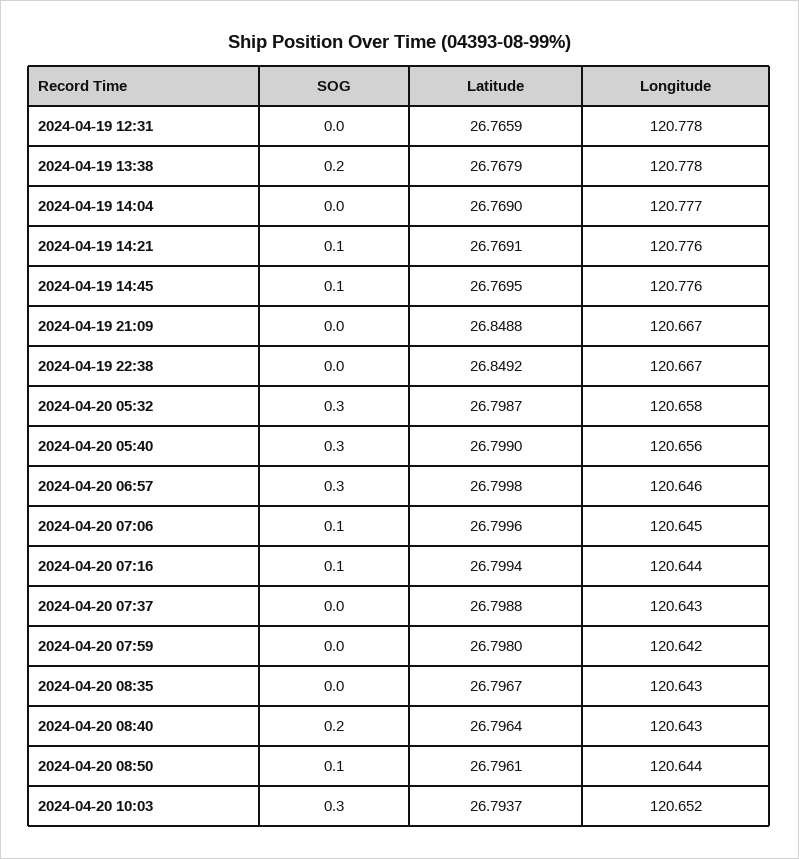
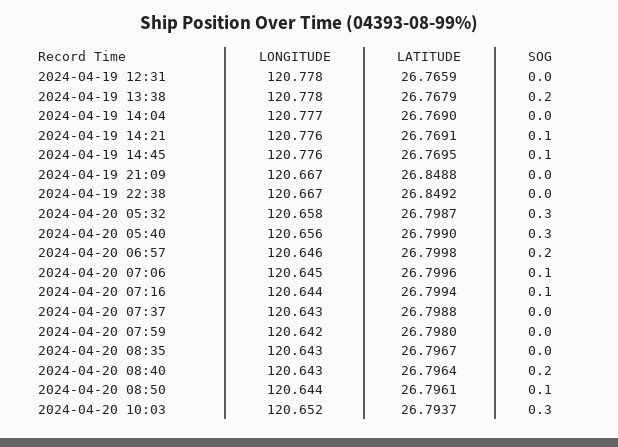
  {
    "SOG": {
      "2024-04-19 12:31": 0,
      "2024-04-19 13:38": 0.2,
      "2024-04-19 14:04": 0,
      "2024-04-19 14:21": 0.1,
      "2024-04-19 14:45": 0.1,
      "2024-04-19 21:09": 0,
      "2024-04-19 22:38": 0,
      "2024-04-20 05:32": 0.3,
      "2024-04-20 05:40": 0.3,
-     "2024-04-20 06:57": 0.3,
+     "2024-04-20 06:57": 0.2,
      "2024-04-20 07:06": 0.1,
      "2024-04-20 07:16": 0.1,
      "2024-04-20 07:37": 0,
      "2024-04-20 07:59": 0,
      "2024-04-20 08:35": 0,
      "2024-04-20 08:40": 0.2,
      "2024-04-20 08:50": 0.1,
      "2024-04-20 10:03": 0.3
    },
    "Latitude": {
      "2024-04-19 12:31": 26.7659,
      "2024-04-19 13:38": 26.7679,
      "2024-04-19 14:04": 26.769,
      "2024-04-19 14:21": 26.7691,
      "2024-04-19 14:45": 26.7695,
      "2024-04-19 21:09": 26.8488,
      "2024-04-19 22:38": 26.8492,
      "2024-04-20 05:32": 26.7987,
      "2024-04-20 05:40": 26.799,
      "2024-04-20 06:57": 26.7998,
      "2024-04-20 07:06": 26.7996,
      "2024-04-20 07:16": 26.7994,
      "2024-04-20 07:37": 26.7988,
      "2024-04-20 07:59": 26.798,
      "2024-04-20 08:35": 26.7967,
      "2024-04-20 08:40": 26.7964,
      "2024-04-20 08:50": 26.7961,
      "2024-04-20 10:03": 26.7937
    },
    "Longitude": {
      "2024-04-19 12:31": 120.778,
      "2024-04-19 13:38": 120.778,
      "2024-04-19 14:04": 120.777,
      "2024-04-19 14:21": 120.776,
      "2024-04-19 14:45": 120.776,
      "2024-04-19 21:09": 120.667,
      "2024-04-19 22:38": 120.667,
      "2024-04-20 05:32": 120.658,
      "2024-04-20 05:40": 120.656,
      "2024-04-20 06:57": 120.646,
      "2024-04-20 07:06": 120.645,
      "2024-04-20 07:16": 120.644,
      "2024-04-20 07:37": 120.643,
      "2024-04-20 07:59": 120.642,
      "2024-04-20 08:35": 120.643,
      "2024-04-20 08:40": 120.643,
      "2024-04-20 08:50": 120.644,
      "2024-04-20 10:03": 120.652
    }
  }

